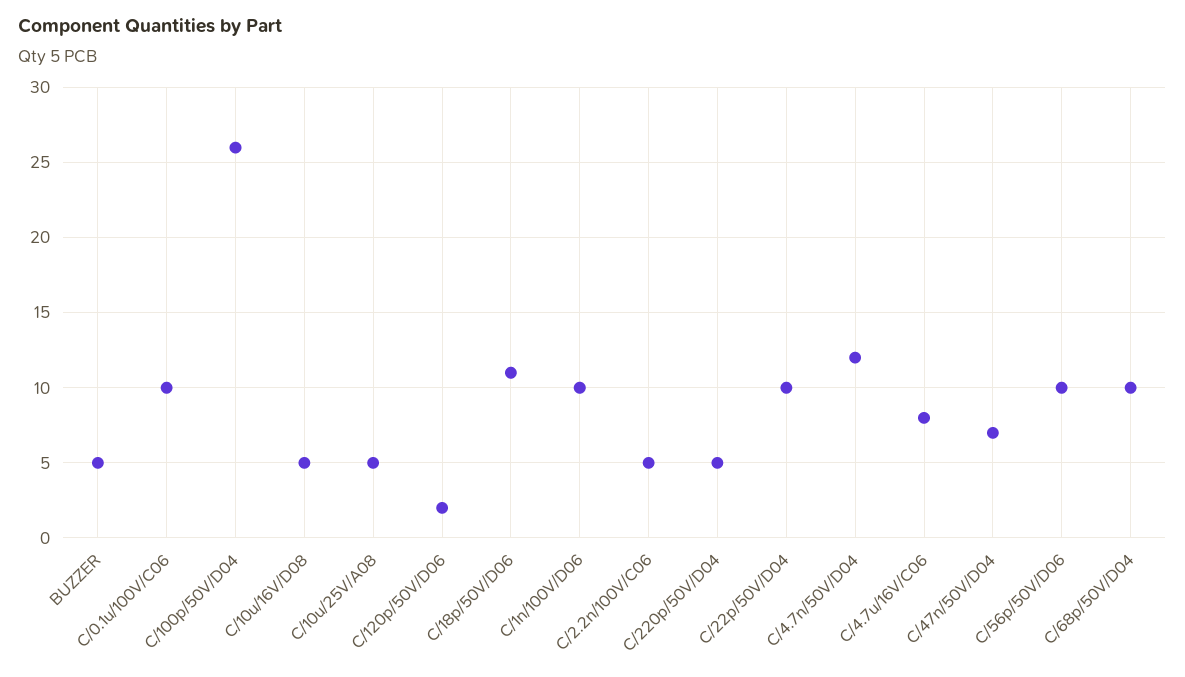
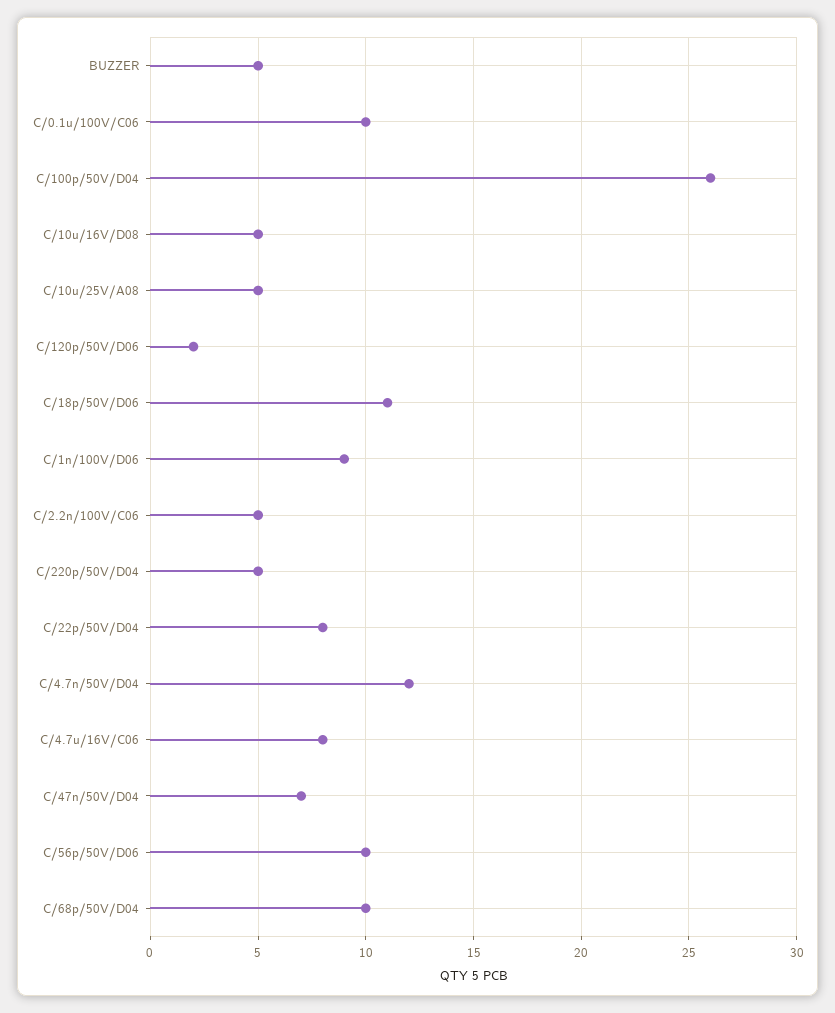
  {
    "BUZZER": 5,
    "C/0.1u/100V/C06": 10,
    "C/100p/50V/D04": 26,
    "C/10u/16V/D08": 5,
    "C/10u/25V/A08": 5,
    "C/120p/50V/D06": 2,
    "C/18p/50V/D06": 11,
-   "C/1n/100V/D06": 10,
+   "C/1n/100V/D06": 9,
    "C/2.2n/100V/C06": 5,
    "C/220p/50V/D04": 5,
-   "C/22p/50V/D04": 10,
+   "C/22p/50V/D04": 8,
    "C/4.7n/50V/D04": 12,
    "C/4.7u/16V/C06": 8,
    "C/47n/50V/D04": 7,
    "C/56p/50V/D06": 10,
    "C/68p/50V/D04": 10
  }

